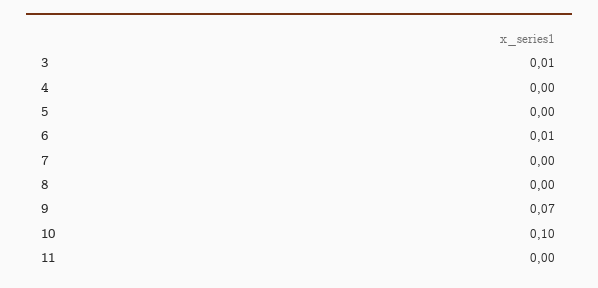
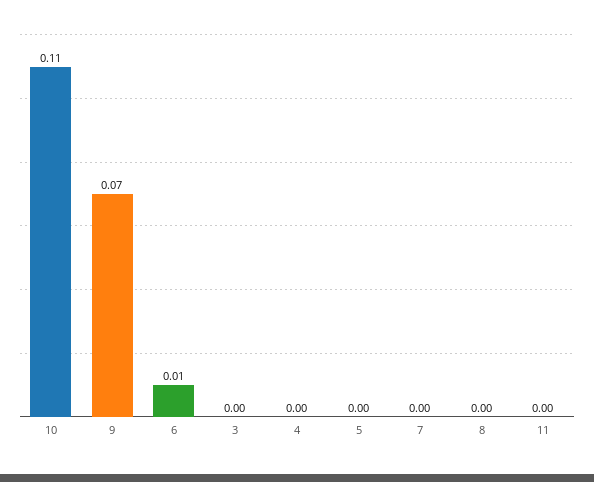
  {
-   "3": 0.01,
+   "3": 0,
    "4": 0,
    "5": 0,
    "6": 0.01,
    "7": 0,
    "8": 0,
    "9": 0.07,
-   "10": 0.1,
+   "10": 0.11,
    "11": 0
  }

